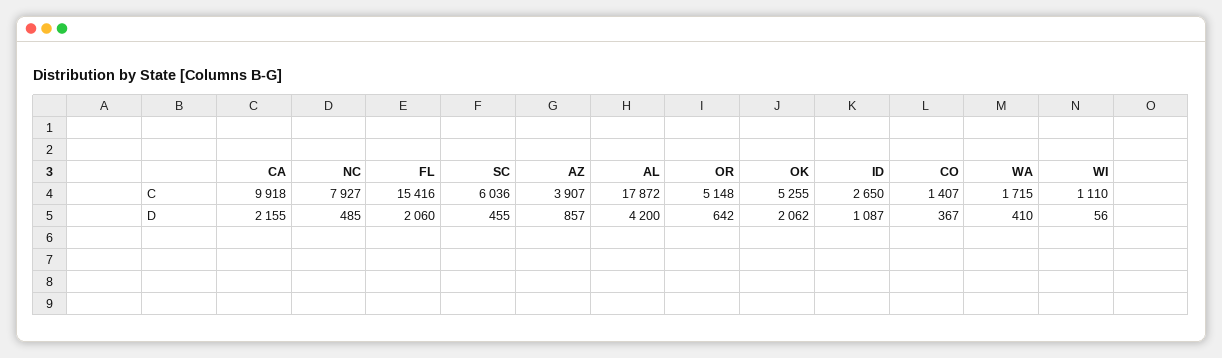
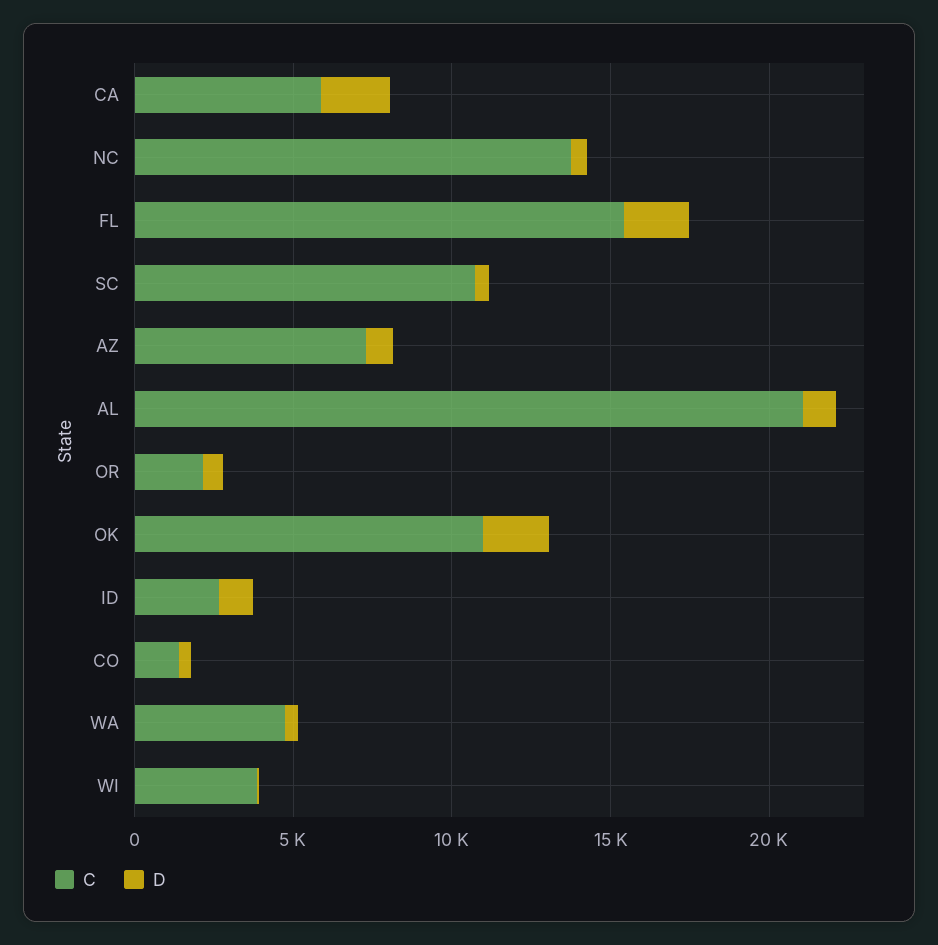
  {
    "C": {
-     "CA": 9918,
+     "CA": 6000,
-     "NC": 7927,
+     "NC": 14000,
      "FL": 15416,
-     "SC": 6036,
+     "SC": 11000,
-     "AZ": 3907,
+     "AZ": 7000,
-     "AL": 17872,
+     "AL": 21000,
-     "OR": 5148,
+     "OR": 2000,
-     "OK": 5255,
+     "OK": 11000,
      "ID": 2650,
      "CO": 1407,
-     "WA": 1715,
+     "WA": 5000,
-     "WI": 1110
+     "WI": 4000
    },
    "D": {
      "CA": 2155,
      "NC": 485,
      "FL": 2060,
      "SC": 455,
      "AZ": 857,
-     "AL": 4200,
+     "AL": 1000,
      "OR": 642,
      "OK": 2062,
      "ID": 1087,
      "CO": 367,
      "WA": 410,
      "WI": 56
    }
  }

